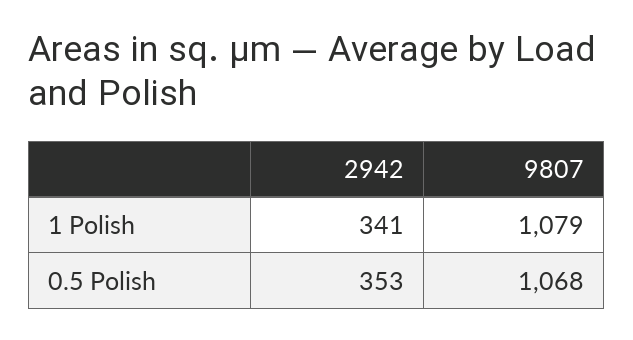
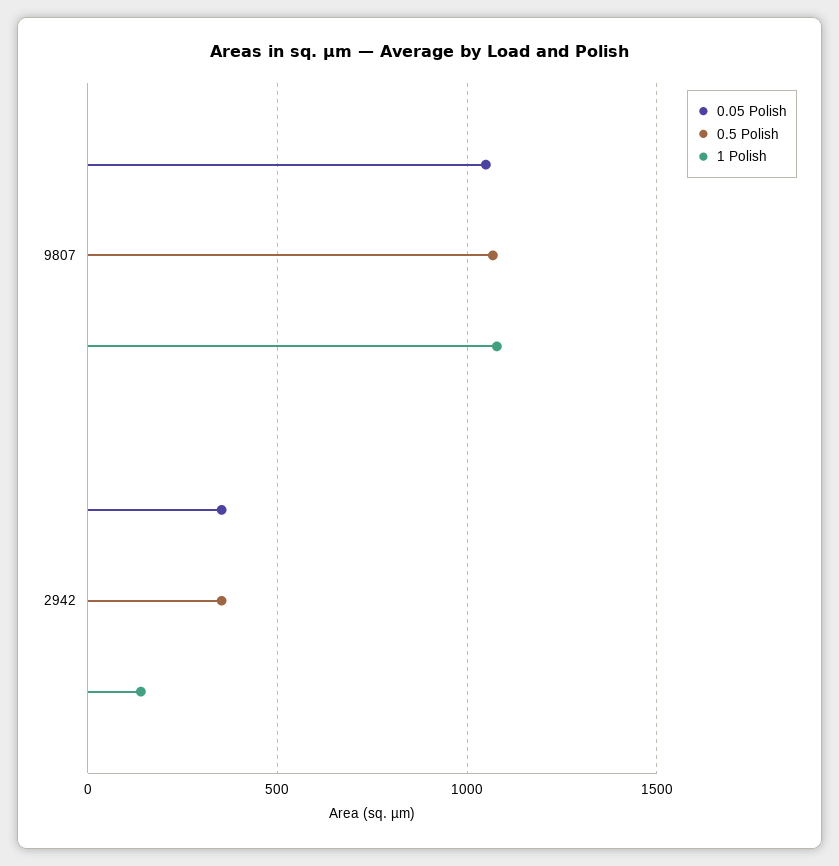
  {
    "1 Polish": {
-     "2942": 341,
+     "2942": 150,
      "9807": 1079
    },
    "0.5 Polish": {
      "2942": 353,
      "9807": 1068
-   }
+   },
+   "0.05 Polish": {
+     "9807": 1050,
+     "2942": 350
+   }
  }

